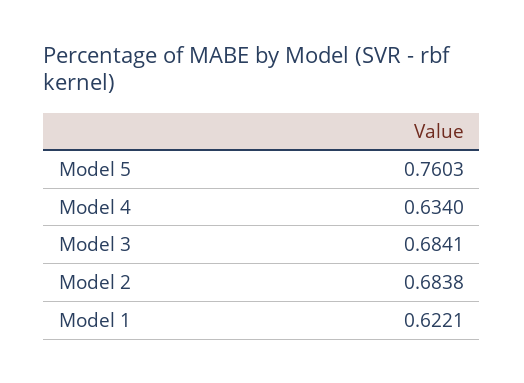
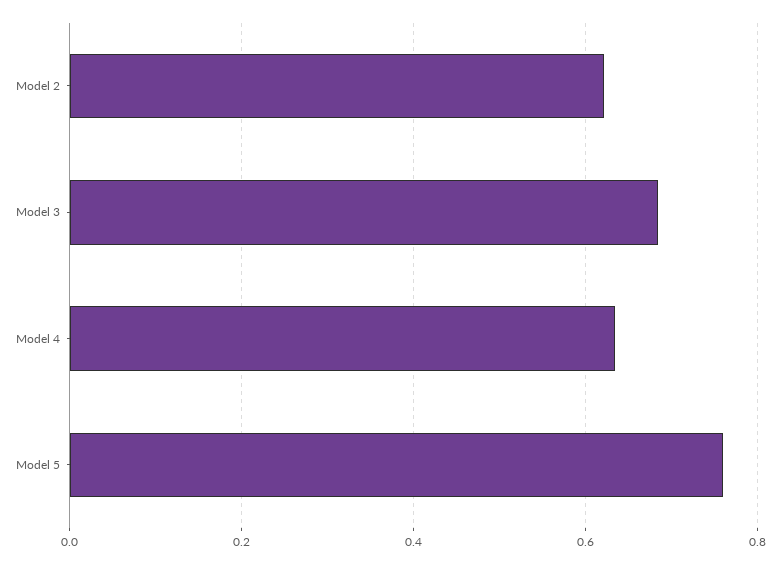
  {
    "Model 5": 0.7603,
    "Model 4": 0.634,
    "Model 3": 0.6841,
-   "Model 2": 0.6838,
+   "Model 2": 0.62
-   "Model 1": 0.6221
  }

